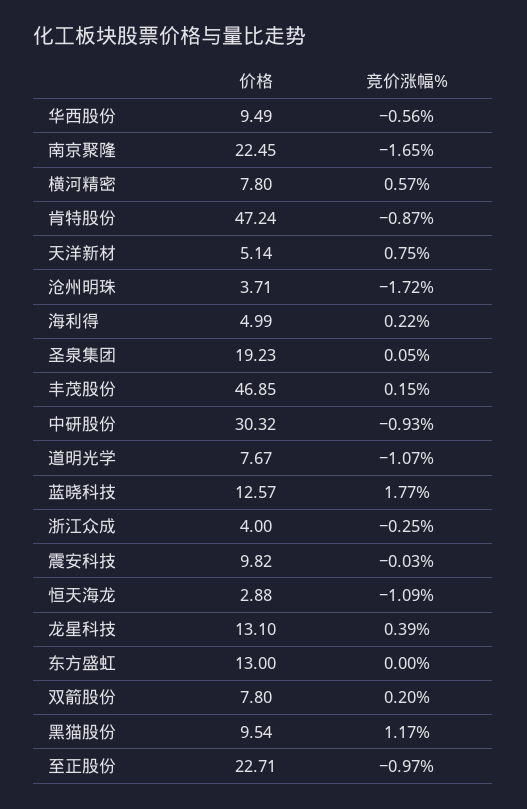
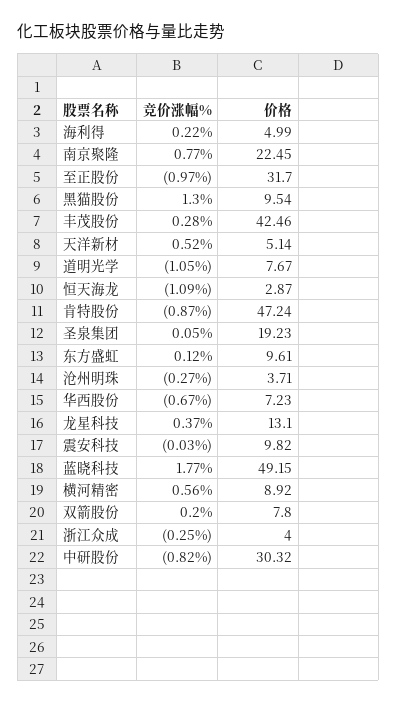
  {
    "价格": {
-     "华西股份": 9.49,
+     "华西股份": 7.23,
      "南京聚隆": 22.45,
-     "横河精密": 7.8,
+     "横河精密": 8.92,
      "肯特股份": 47.24,
      "天洋新材": 5.14,
      "沧州明珠": 3.71,
      "海利得": 4.99,
      "圣泉集团": 19.23,
-     "丰茂股份": 46.85,
+     "丰茂股份": 42.46,
      "中研股份": 30.32,
      "道明光学": 7.67,
-     "蓝晓科技": 12.57,
+     "蓝晓科技": 49.15,
      "浙江众成": 4,
      "震安科技": 9.82,
-     "恒天海龙": 2.88,
+     "恒天海龙": 2.87,
      "龙星科技": 13.1,
-     "东方盛虹": 13,
+     "东方盛虹": 9.61,
      "双箭股份": 7.8,
      "黑猫股份": 9.54,
-     "至正股份": 22.71
+     "至正股份": 31.7
    },
    "竞价涨幅%": {
-     "华西股份": -0.56,
+     "华西股份": -0.67,
-     "南京聚隆": -1.65,
+     "南京聚隆": 0.77,
-     "横河精密": 0.57,
+     "横河精密": 0.56,
      "肯特股份": -0.87,
-     "天洋新材": 0.75,
+     "天洋新材": 0.52,
-     "沧州明珠": -1.72,
+     "沧州明珠": -0.27,
      "海利得": 0.22,
      "圣泉集团": 0.05,
-     "丰茂股份": 0.15,
+     "丰茂股份": 0.28,
-     "中研股份": -0.93,
+     "中研股份": -0.82,
-     "道明光学": -1.07,
+     "道明光学": -1.05,
      "蓝晓科技": 1.77,
      "浙江众成": -0.25,
      "震安科技": -0.03,
      "恒天海龙": -1.09,
-     "龙星科技": 0.39,
+     "龙星科技": 0.37,
-     "东方盛虹": 0,
+     "东方盛虹": 0.12,
      "双箭股份": 0.2,
-     "黑猫股份": 1.17,
+     "黑猫股份": 1.3,
      "至正股份": -0.97
    }
  }

